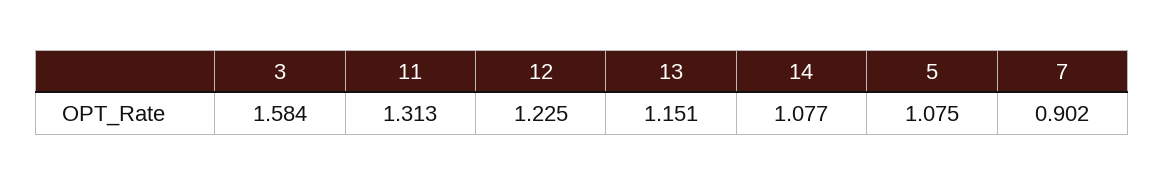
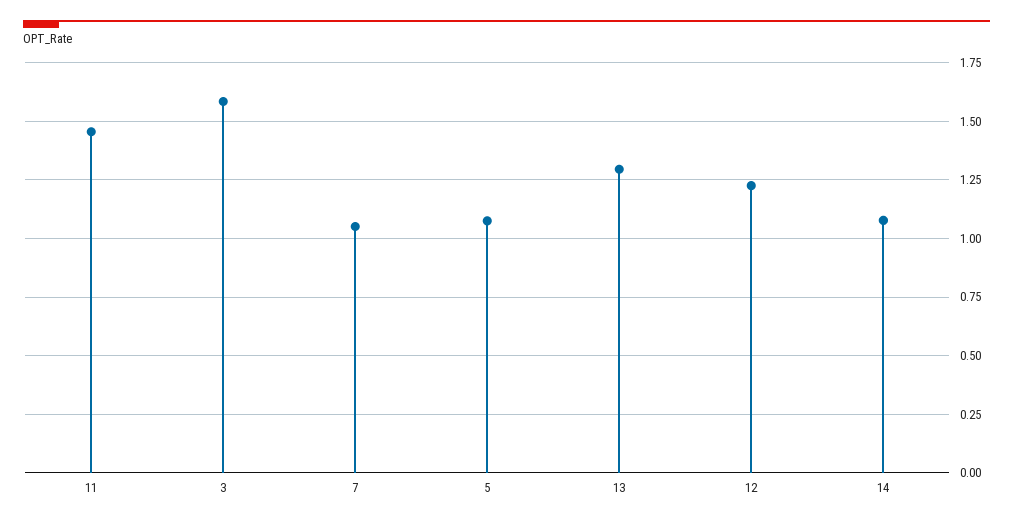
  {
    "3": 1.584,
-   "11": 1.313,
+   "11": 1.45,
    "12": 1.225,
-   "13": 1.151,
+   "13": 1.3,
    "14": 1.077,
    "5": 1.075,
-   "7": 0.902
+   "7": 1.05
  }

